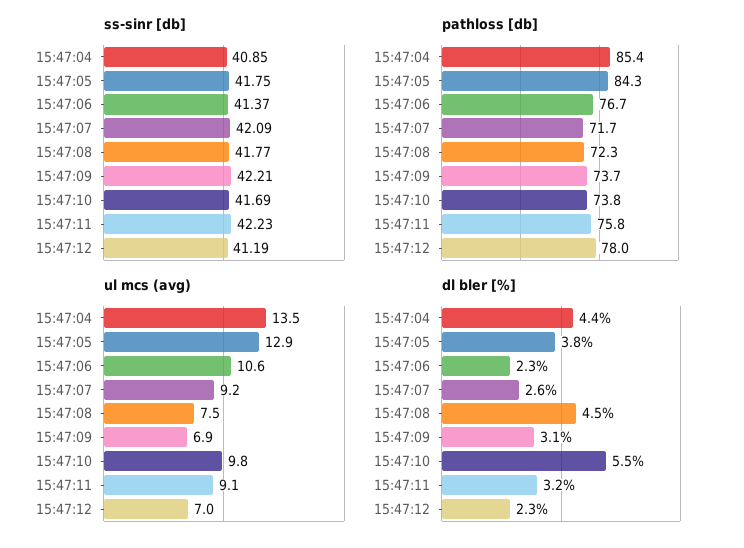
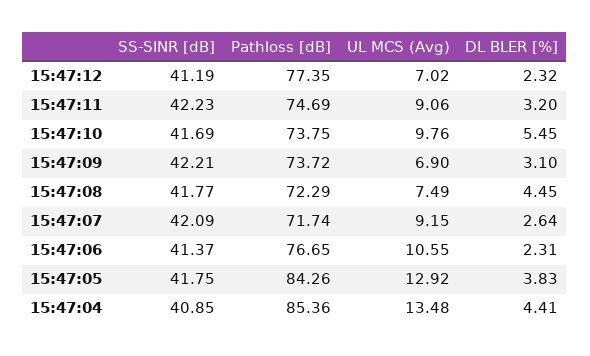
  {
    "ss-sinr [db]": {
      "15:47:04": 40.85,
      "15:47:05": 41.75,
      "15:47:06": 41.37,
      "15:47:07": 42.09,
      "15:47:08": 41.77,
      "15:47:09": 42.21,
      "15:47:10": 41.69,
      "15:47:11": 42.23,
      "15:47:12": 41.19
    },
    "pathloss [db]": {
      "15:47:04": 85.36,
      "15:47:05": 84.26,
      "15:47:06": 76.65,
      "15:47:07": 71.74,
      "15:47:08": 72.29,
      "15:47:09": 73.72,
      "15:47:10": 73.75,
-     "15:47:11": 75.8,
+     "15:47:11": 74.69,
-     "15:47:12": 78
+     "15:47:12": 77.35
    },
    "ul mcs (avg)": {
      "15:47:04": 13.48,
      "15:47:05": 12.92,
      "15:47:06": 10.55,
      "15:47:07": 9.15,
      "15:47:08": 7.49,
      "15:47:09": 6.9,
      "15:47:10": 9.76,
      "15:47:11": 9.06,
      "15:47:12": 7.02
    },
    "dl bler [%]": {
      "15:47:04": 4.41,
      "15:47:05": 3.83,
      "15:47:06": 2.31,
      "15:47:07": 2.64,
      "15:47:08": 4.45,
      "15:47:09": 3.1,
      "15:47:10": 5.45,
      "15:47:11": 3.2,
      "15:47:12": 2.32
    }
  }

